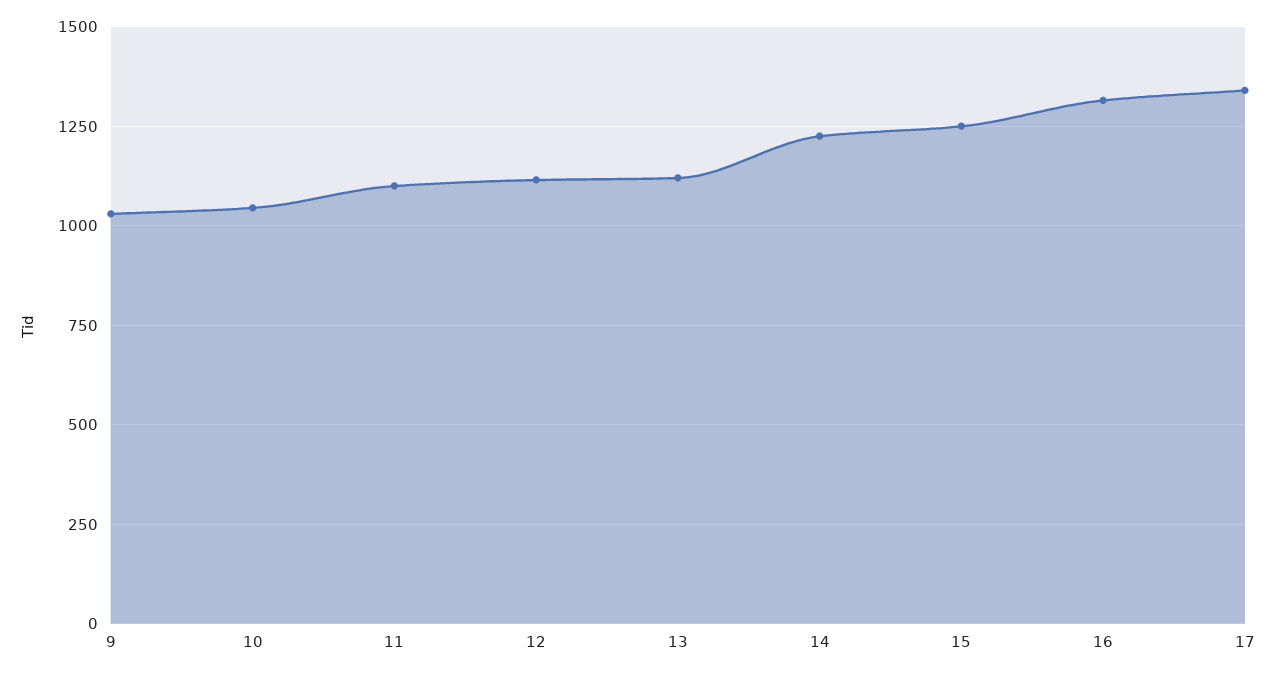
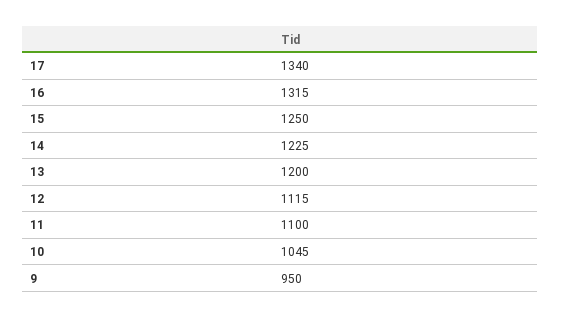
  {
-   "9": 1025,
+   "9": 950,
    "10": 1045,
    "11": 1100,
    "12": 1115,
-   "13": 1125,
+   "13": 1200,
    "14": 1225,
    "15": 1250,
    "16": 1315,
    "17": 1340
  }

